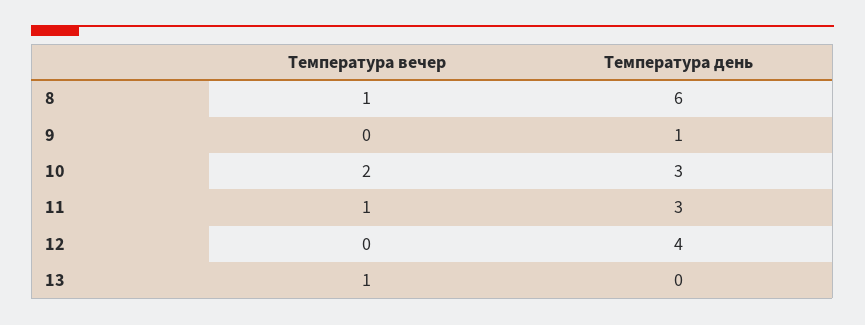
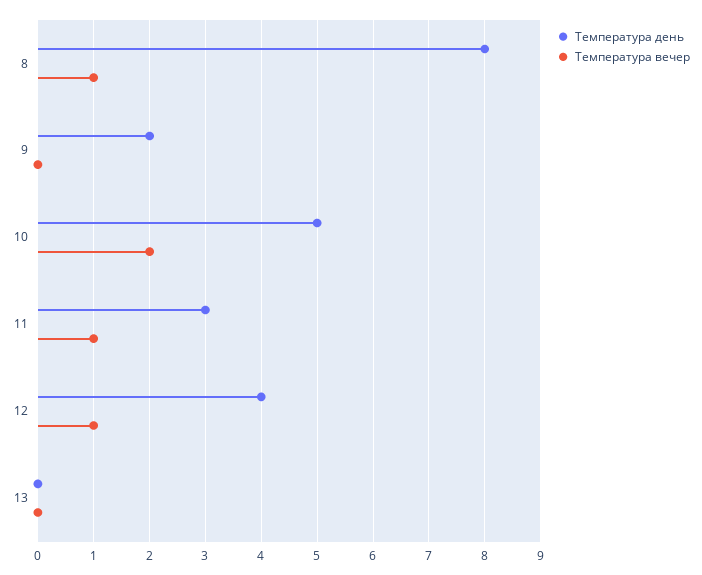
  {
    "Температура вечер": {
      "8": 1,
      "9": 0,
      "10": 2,
      "11": 1,
-     "12": 0,
+     "12": 1,
-     "13": 1
+     "13": 0
    },
    "Температура день": {
-     "8": 6,
+     "8": 8,
-     "9": 1,
+     "9": 2,
-     "10": 3,
+     "10": 5,
      "11": 3,
      "12": 4,
      "13": 0
    }
  }

